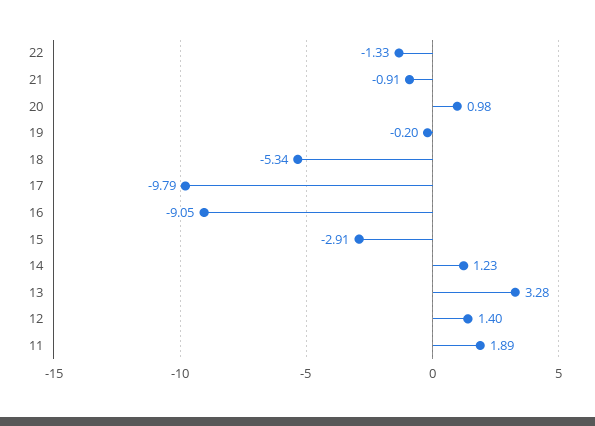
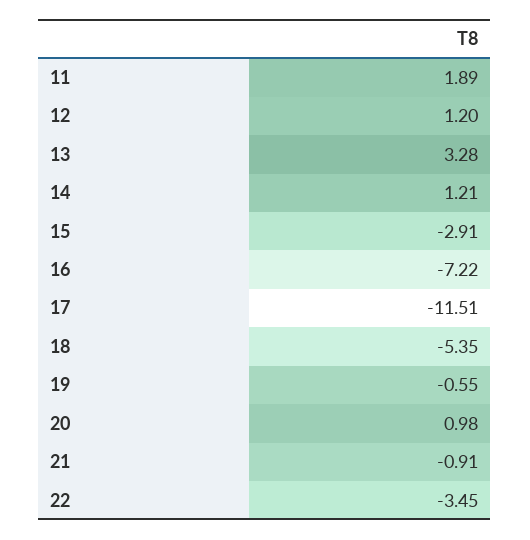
  {
-   "22": -1.33,
+   "22": -3.45,
    "21": -0.91,
    "20": 0.98,
-   "19": -0.2,
+   "19": -0.55,
-   "18": -5.34,
+   "18": -5.35,
-   "17": -9.79,
+   "17": -11.51,
-   "16": -9.05,
+   "16": -7.22,
    "15": -2.91,
-   "14": 1.23,
+   "14": 1.21,
    "13": 3.28,
-   "12": 1.4,
+   "12": 1.2,
    "11": 1.89
  }

